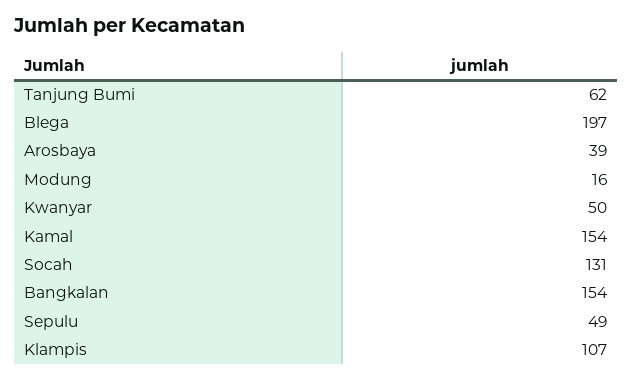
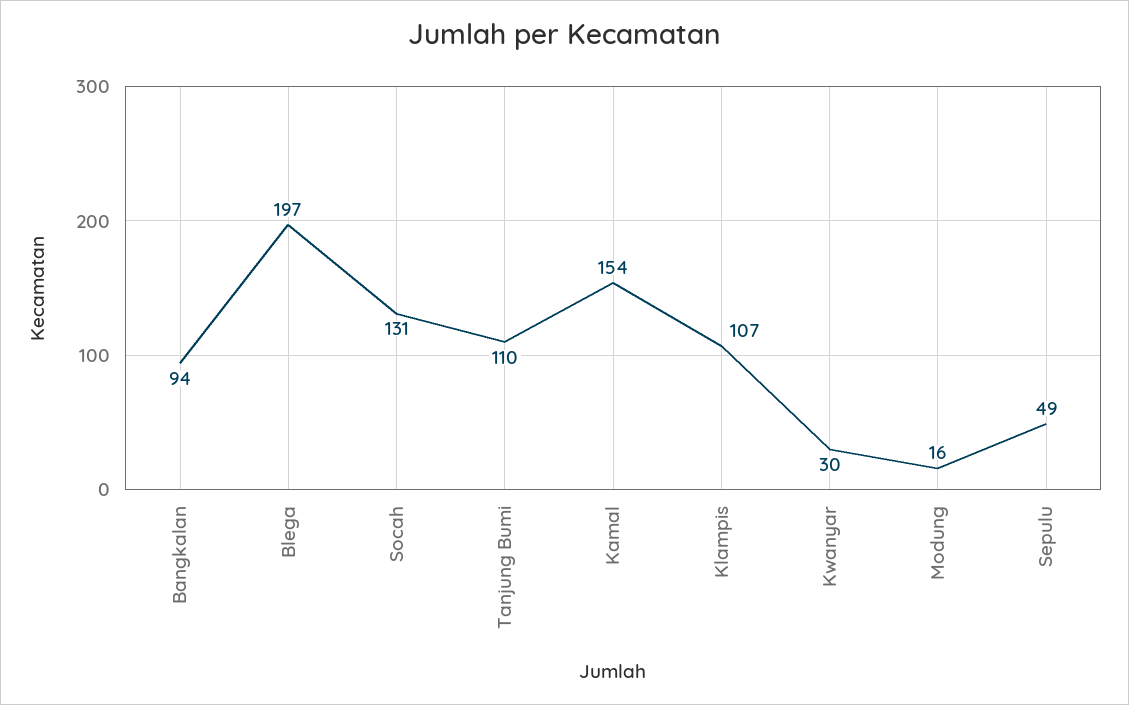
  {
-   "Tanjung Bumi": 62,
+   "Tanjung Bumi": 110,
    "Blega": 197,
-   "Arosbaya": 39,
    "Modung": 16,
-   "Kwanyar": 50,
+   "Kwanyar": 30,
    "Kamal": 154,
    "Socah": 131,
-   "Bangkalan": 154,
+   "Bangkalan": 94,
    "Sepulu": 49,
    "Klampis": 107
  }

